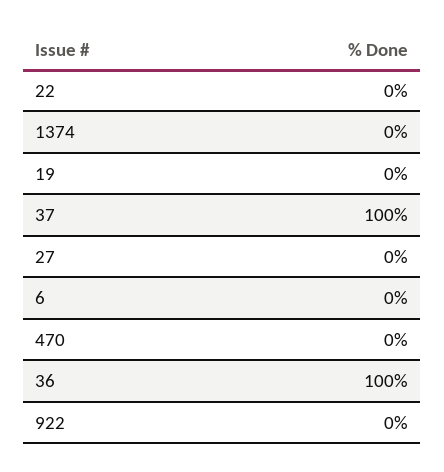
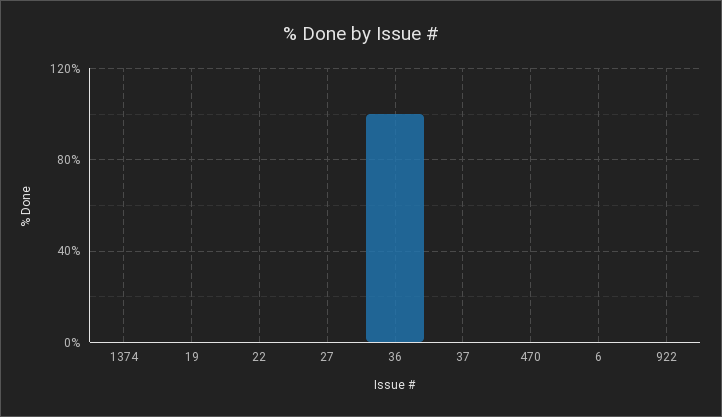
  {
    "22": 0,
    "1374": 0,
    "19": 0,
-   "37": 100,
+   "37": 0,
    "27": 0,
    "6": 0,
    "470": 0,
    "36": 100,
    "922": 0
  }

